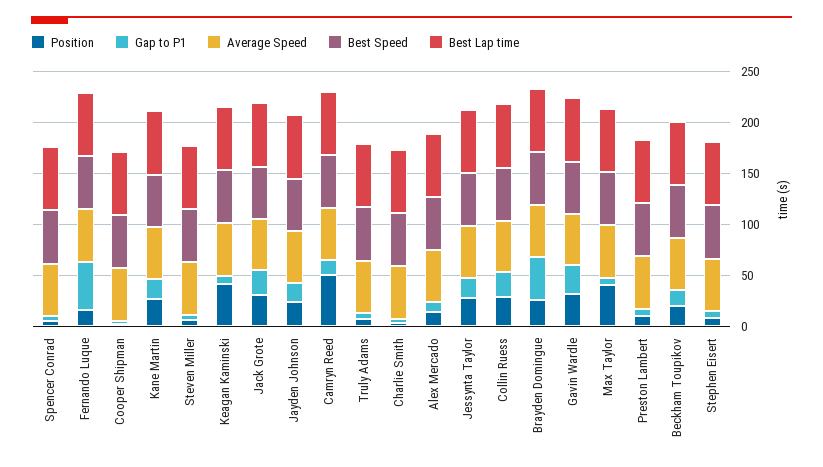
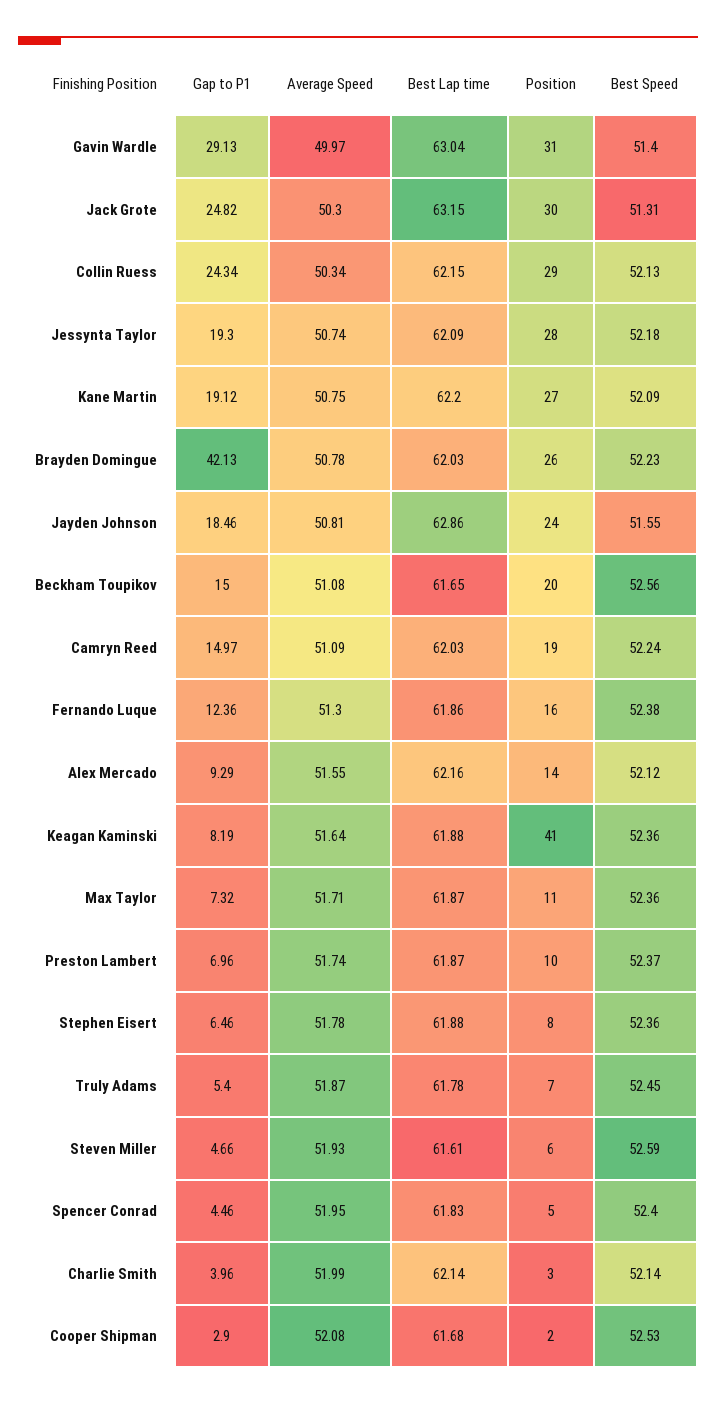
  {
    "Position": {
      "Spencer Conrad": 5,
      "Fernando Luque": 16,
      "Cooper Shipman": 2,
      "Kane Martin": 27,
      "Steven Miller": 6,
      "Keagan Kaminski": 41,
      "Jack Grote": 30,
      "Jayden Johnson": 24,
-     "Camryn Reed": 50,
+     "Camryn Reed": 19,
      "Truly Adams": 7,
      "Charlie Smith": 3,
      "Alex Mercado": 14,
      "Jessynta Taylor": 28,
      "Collin Ruess": 29,
      "Brayden Domingue": 26,
      "Gavin Wardle": 31,
-     "Max Taylor": 40,
+     "Max Taylor": 11,
      "Preston Lambert": 10,
      "Beckham Toupikov": 20,
      "Stephen Eisert": 8
    },
    "Gap to P1": {
      "Spencer Conrad": 4.46,
-     "Fernando Luque": 50,
+     "Fernando Luque": 12.36,
      "Cooper Shipman": 2.9,
      "Kane Martin": 19.12,
      "Steven Miller": 4.66,
      "Keagan Kaminski": 8.19,
      "Jack Grote": 24.82,
      "Jayden Johnson": 18.46,
      "Camryn Reed": 14.97,
      "Truly Adams": 5.4,
      "Charlie Smith": 3.96,
      "Alex Mercado": 9.29,
      "Jessynta Taylor": 19.3,
      "Collin Ruess": 24.34,
      "Brayden Domingue": 42.13,
      "Gavin Wardle": 29.13,
      "Max Taylor": 7.32,
      "Preston Lambert": 6.96,
      "Beckham Toupikov": 15,
      "Stephen Eisert": 6.46
    },
    "Average Speed": {
      "Spencer Conrad": 51.95,
      "Fernando Luque": 51.3,
      "Cooper Shipman": 52.08,
      "Kane Martin": 50.75,
      "Steven Miller": 51.93,
      "Keagan Kaminski": 51.64,
      "Jack Grote": 50.3,
      "Jayden Johnson": 50.81,
      "Camryn Reed": 51.09,
      "Truly Adams": 51.87,
      "Charlie Smith": 51.99,
      "Alex Mercado": 51.55,
      "Jessynta Taylor": 50.74,
      "Collin Ruess": 50.34,
      "Brayden Domingue": 50.78,
      "Gavin Wardle": 49.97,
      "Max Taylor": 51.71,
      "Preston Lambert": 51.74,
      "Beckham Toupikov": 51.08,
      "Stephen Eisert": 51.78
    },
    "Best Speed": {
      "Spencer Conrad": 52.4,
      "Fernando Luque": 52.38,
      "Cooper Shipman": 52.53,
      "Kane Martin": 52.09,
      "Steven Miller": 52.59,
      "Keagan Kaminski": 52.36,
      "Jack Grote": 51.31,
      "Jayden Johnson": 51.55,
      "Camryn Reed": 52.24,
      "Truly Adams": 52.45,
      "Charlie Smith": 52.14,
      "Alex Mercado": 52.12,
      "Jessynta Taylor": 52.18,
      "Collin Ruess": 52.13,
      "Brayden Domingue": 52.23,
      "Gavin Wardle": 51.4,
      "Max Taylor": 52.36,
      "Preston Lambert": 52.37,
      "Beckham Toupikov": 52.56,
      "Stephen Eisert": 52.36
    },
    "Best Lap time": {
      "Spencer Conrad": 61.83,
      "Fernando Luque": 61.86,
      "Cooper Shipman": 61.68,
      "Kane Martin": 62.2,
      "Steven Miller": 61.61,
      "Keagan Kaminski": 61.88,
      "Jack Grote": 63.15,
      "Jayden Johnson": 62.86,
      "Camryn Reed": 62.03,
      "Truly Adams": 61.78,
      "Charlie Smith": 62.14,
      "Alex Mercado": 62.16,
      "Jessynta Taylor": 62.09,
      "Collin Ruess": 62.15,
      "Brayden Domingue": 62.03,
      "Gavin Wardle": 63.04,
      "Max Taylor": 61.87,
      "Preston Lambert": 61.87,
      "Beckham Toupikov": 61.65,
      "Stephen Eisert": 61.88
    }
  }

